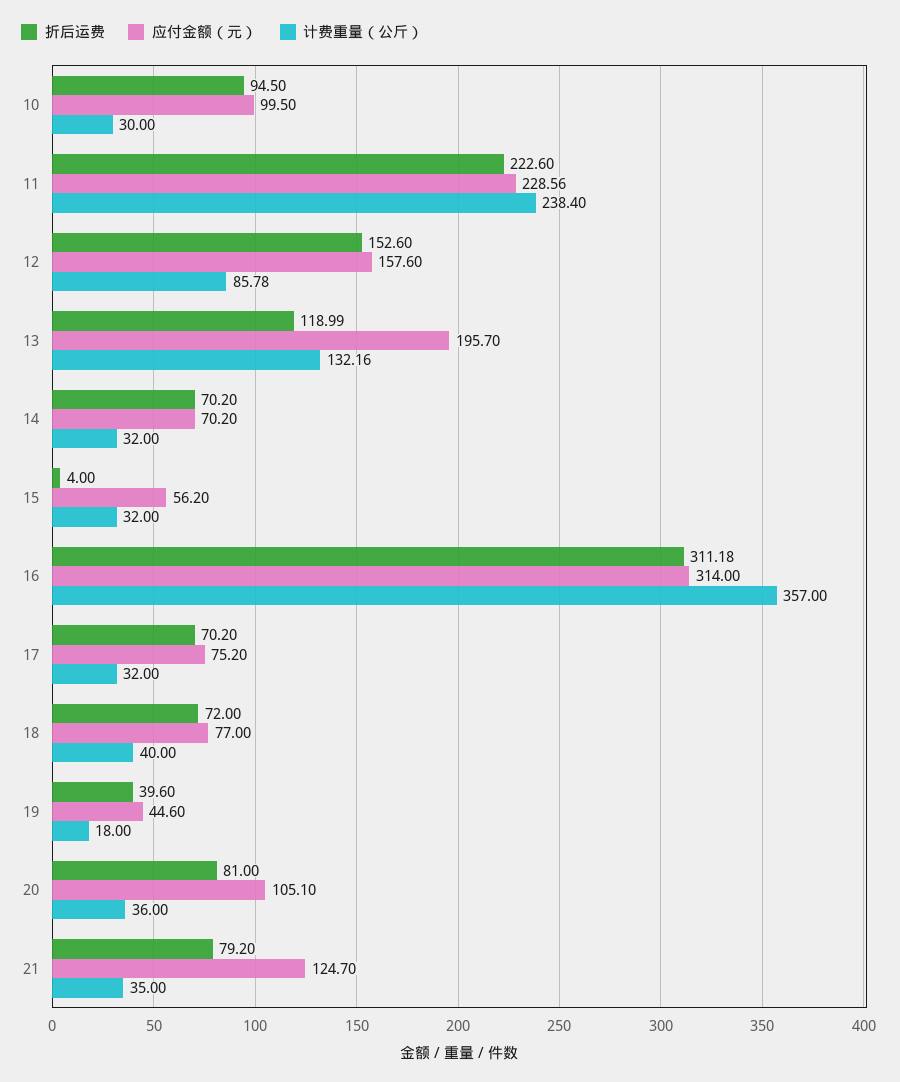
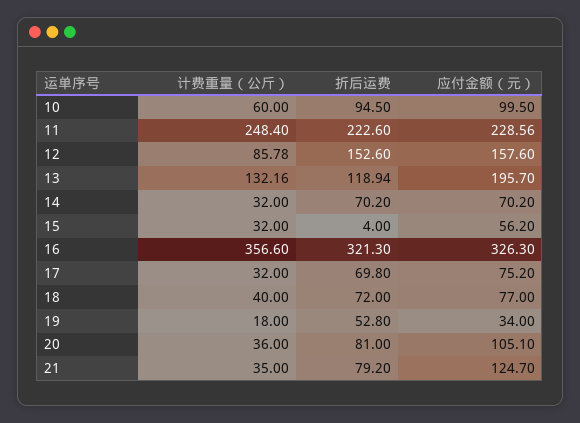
  {
    "折后运费": {
      "10": 94.5,
      "11": 222.6,
      "12": 152.6,
-     "13": 118.99,
+     "13": 118.94,
      "14": 70.2,
      "15": 4,
-     "16": 311.18,
+     "16": 321.3,
-     "17": 70.2,
+     "17": 69.8,
      "18": 72,
-     "19": 39.6,
+     "19": 52.8,
      "20": 81,
      "21": 79.2
    },
    "应付金额（元）": {
      "10": 99.5,
      "11": 228.56,
      "12": 157.6,
      "13": 195.7,
      "14": 70.2,
      "15": 56.2,
-     "16": 314,
+     "16": 326.3,
      "17": 75.2,
      "18": 77,
-     "19": 44.6,
+     "19": 34,
      "20": 105.1,
      "21": 124.7
    },
    "计费重量（公斤）": {
-     "10": 30,
+     "10": 60,
-     "11": 238.4,
+     "11": 248.4,
      "12": 85.78,
      "13": 132.16,
      "14": 32,
      "15": 32,
-     "16": 357,
+     "16": 356.6,
      "17": 32,
      "18": 40,
      "19": 18,
      "20": 36,
      "21": 35
    }
  }

